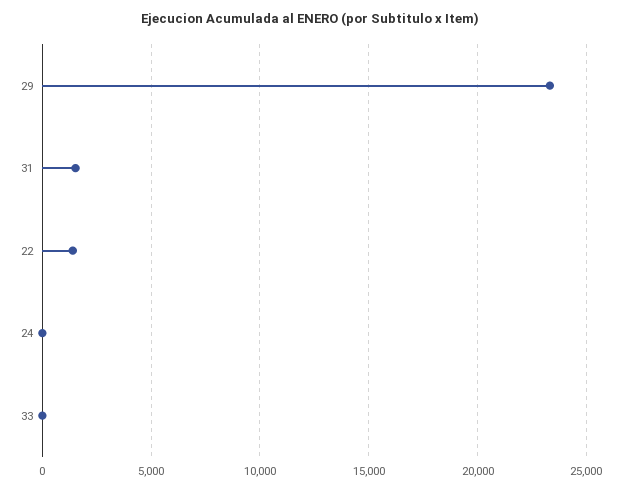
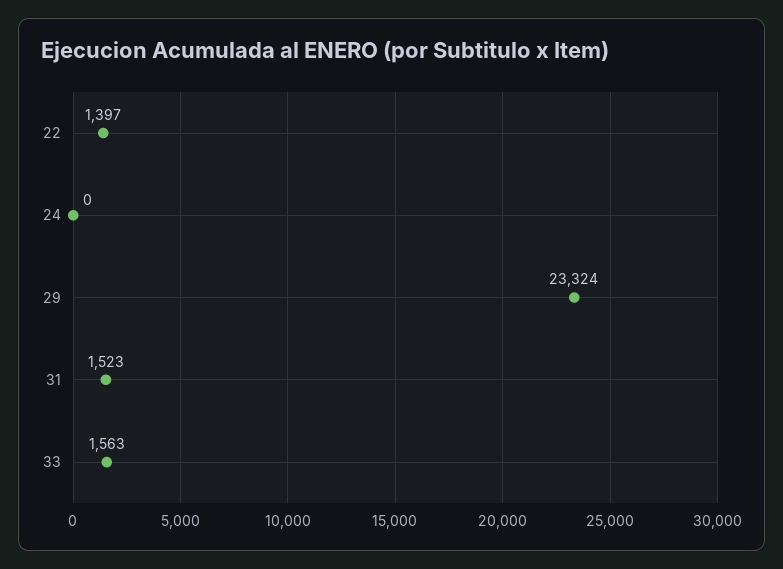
  {
    "29": 23324,
    "31": 1523,
    "22": 1397,
    "24": 0,
-   "33": 0
+   "33": 1563
  }

